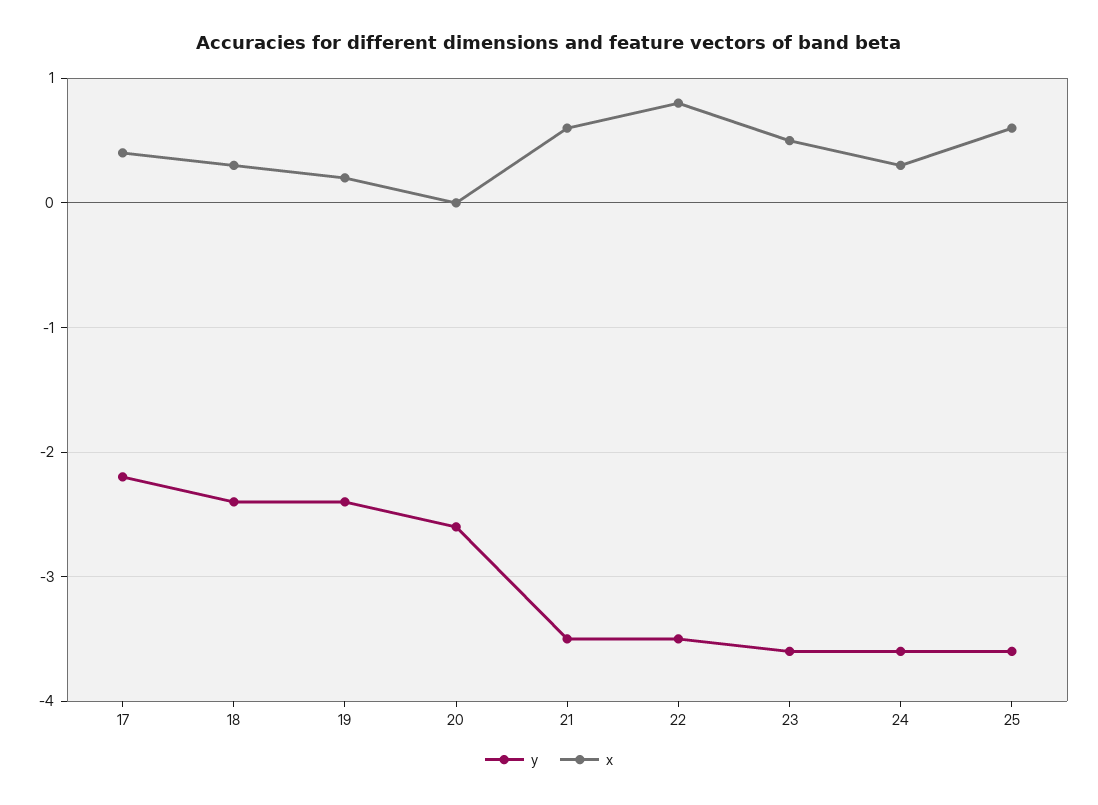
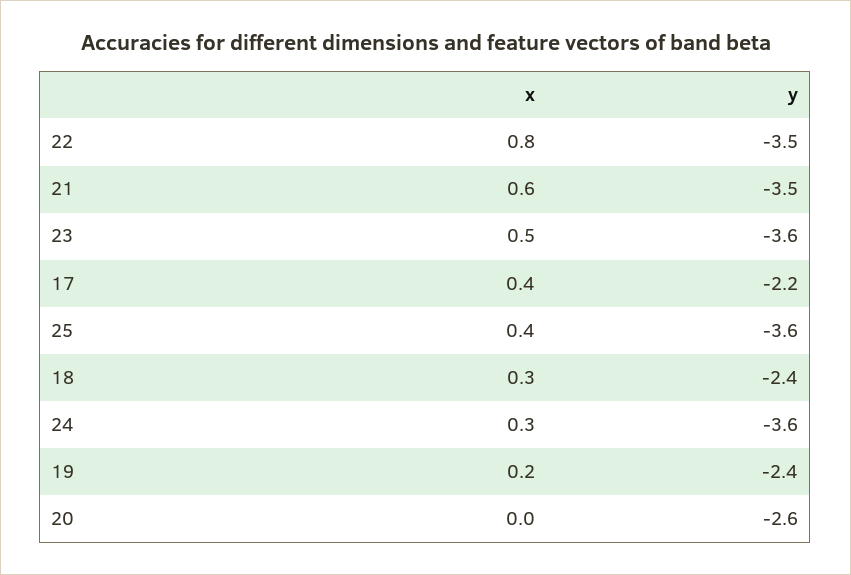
  {
    "y": {
      "17": -2.2,
      "18": -2.4,
      "19": -2.4,
      "20": -2.6,
      "21": -3.5,
      "22": -3.5,
      "23": -3.6,
      "24": -3.6,
      "25": -3.6
    },
    "x": {
      "17": 0.4,
      "18": 0.3,
      "19": 0.2,
      "20": 0,
      "21": 0.6,
      "22": 0.8,
      "23": 0.5,
      "24": 0.3,
-     "25": 0.6
+     "25": 0.4
    }
  }

